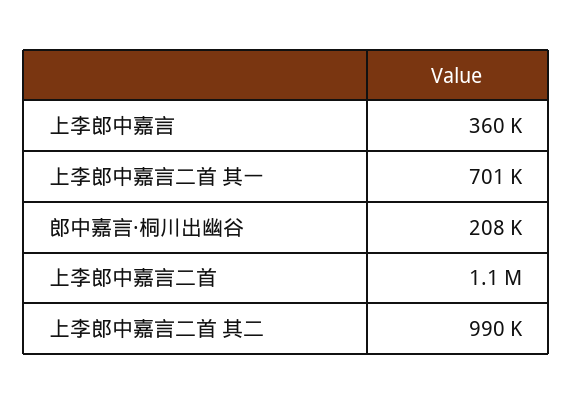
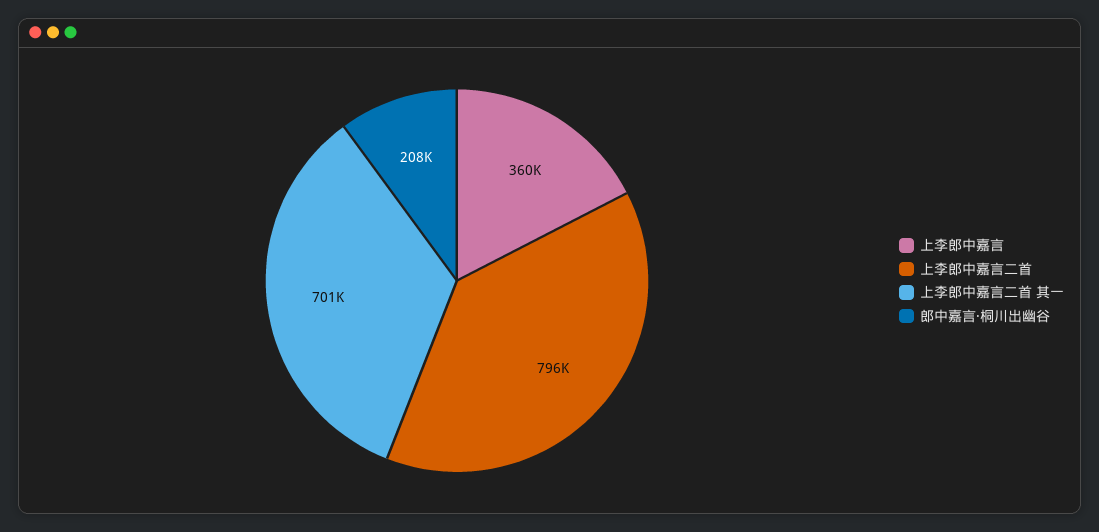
  {
    "上李郎中嘉言": 360000,
    "上李郎中嘉言二首 其一": 701000,
    "郎中嘉言·桐川出幽谷": 208000,
-   "上李郎中嘉言二首": 1100000,
+   "上李郎中嘉言二首": 796000
-   "上李郎中嘉言二首 其二": 990000
  }

